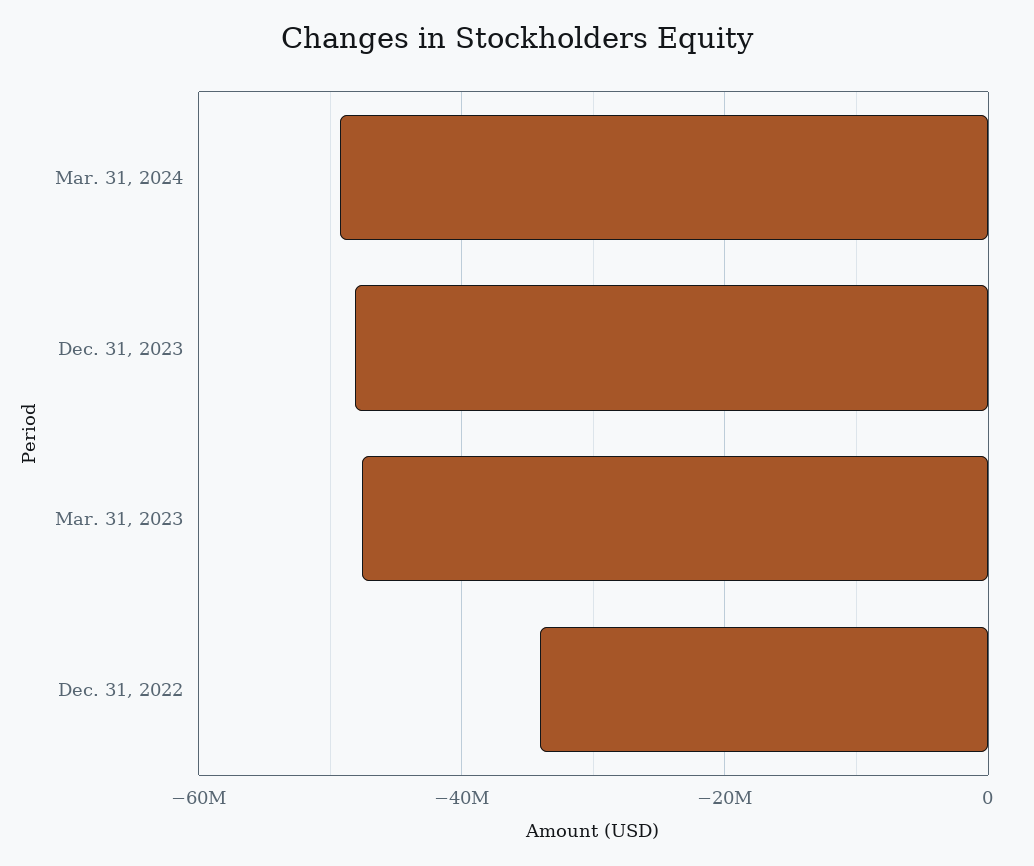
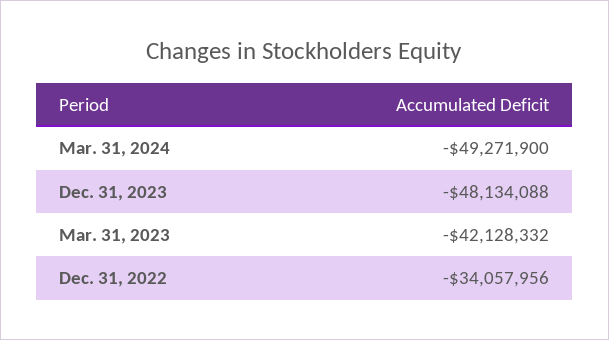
  {
    "Mar. 31, 2024": -49271900,
    "Dec. 31, 2023": -48134088,
-   "Mar. 31, 2023": -48000000,
+   "Mar. 31, 2023": -42128332,
    "Dec. 31, 2022": -34057956
  }

